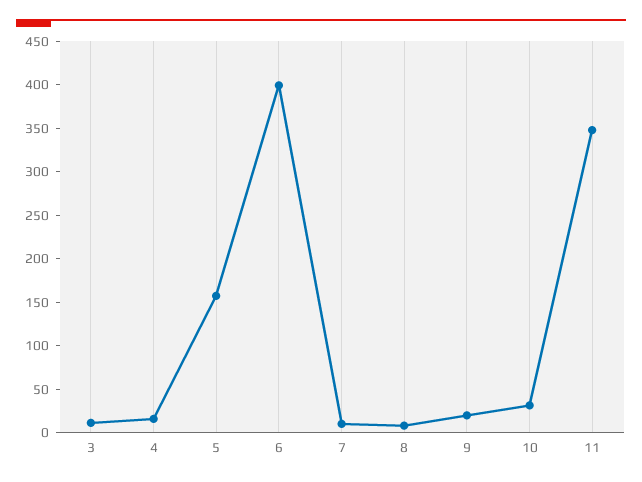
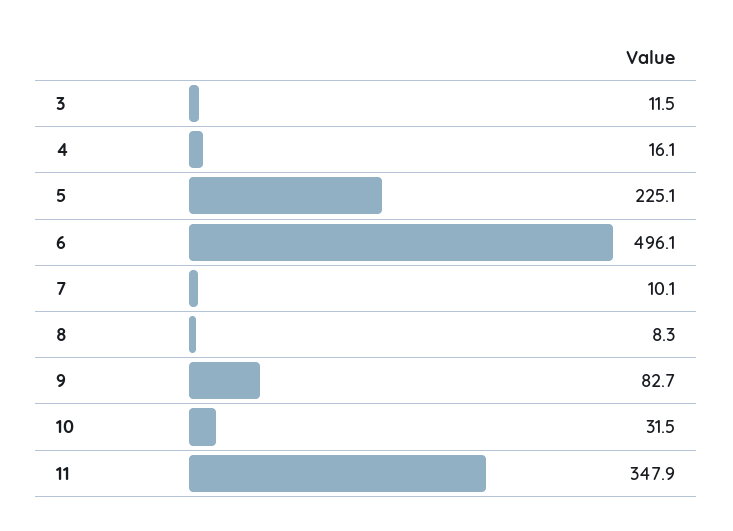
  {
    "3": 11.5,
    "4": 16.1,
-   "5": 160,
+   "5": 225.1,
-   "6": 400,
+   "6": 496.1,
    "7": 10.1,
    "8": 8.3,
-   "9": 20,
+   "9": 82.7,
    "10": 31.5,
    "11": 347.9
  }

